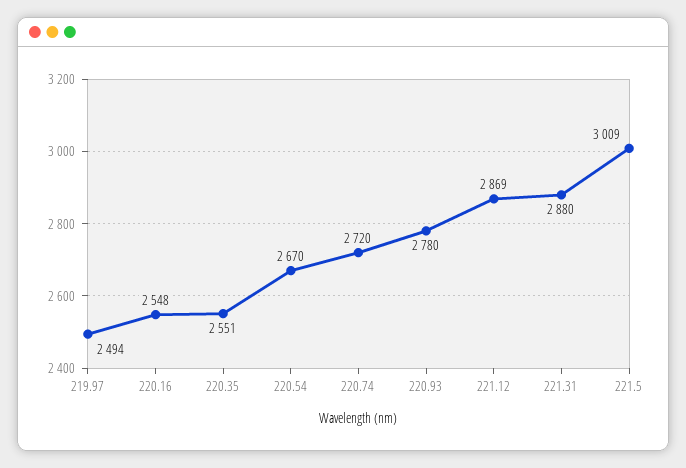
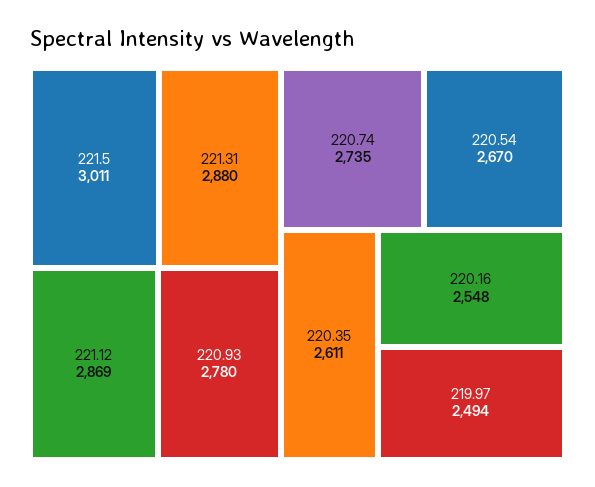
  {
    "219.97": 2494,
    "220.16": 2548,
-   "220.35": 2551,
+   "220.35": 2611,
    "220.54": 2670,
-   "220.74": 2720,
+   "220.74": 2735,
    "220.93": 2780,
    "221.12": 2869,
    "221.31": 2880,
-   "221.5": 3009
+   "221.5": 3011
  }

